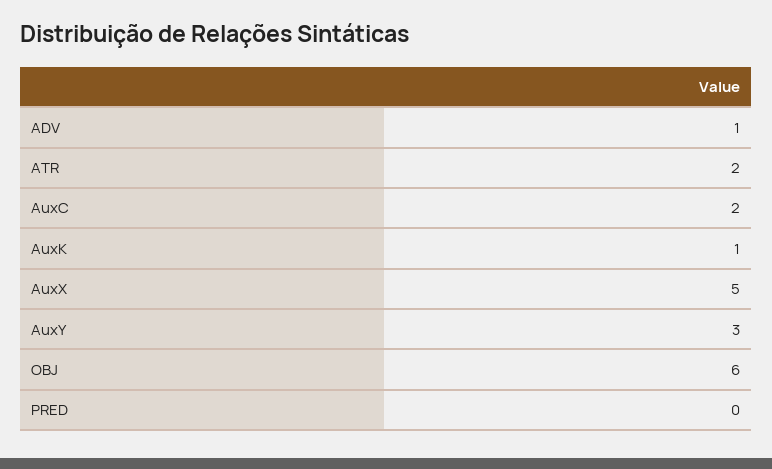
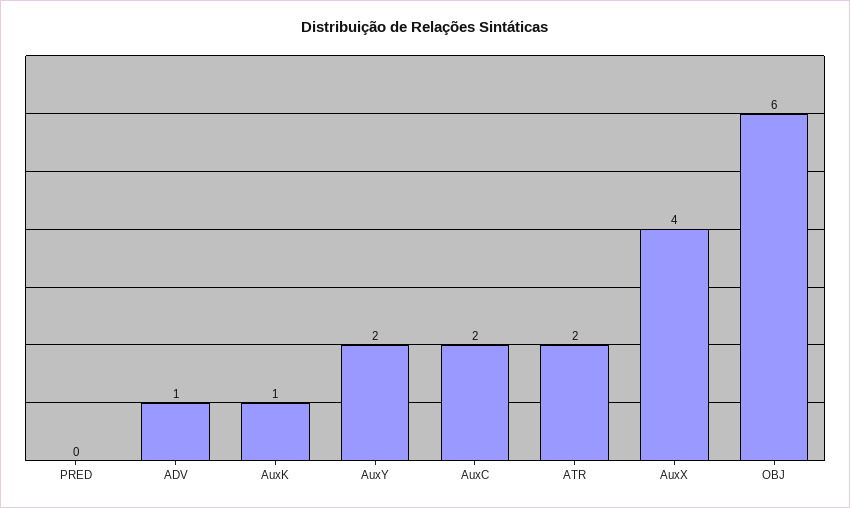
  {
    "ADV": 1,
    "ATR": 2,
    "AuxC": 2,
    "AuxK": 1,
-   "AuxX": 5,
+   "AuxX": 4,
-   "AuxY": 3,
+   "AuxY": 2,
    "OBJ": 6,
    "PRED": 0
  }

